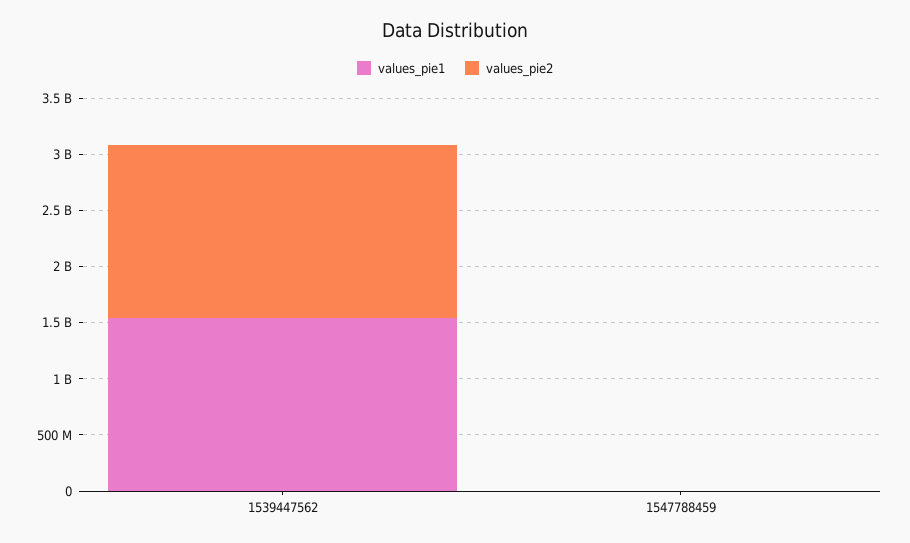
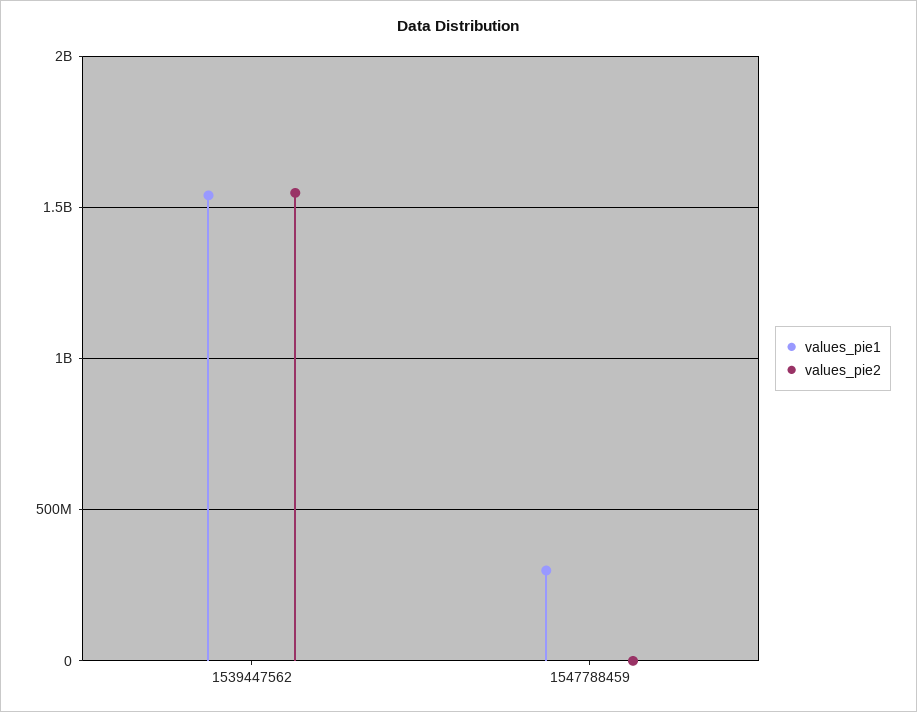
  {
    "values_pie1": {
      "1539447562": 1550000000,
-     "1547788459": 0
+     "1547788459": 300000000
    },
    "values_pie2": {
      "1539447562": 1550000000,
      "1547788459": 0
    }
  }

